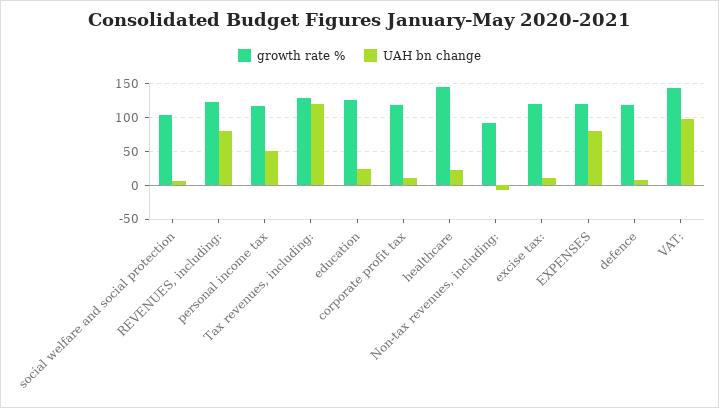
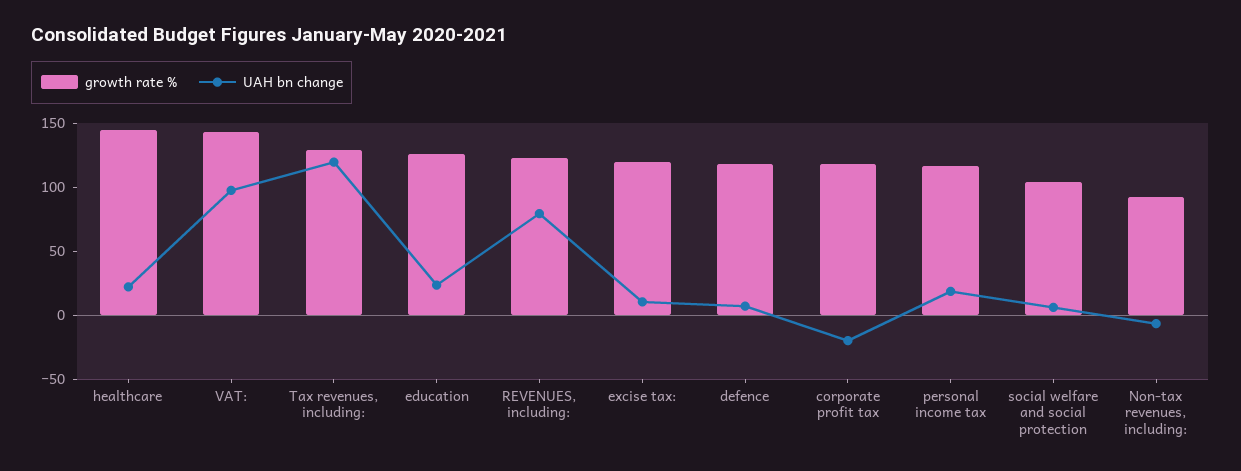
  {
    "growth rate %": {
      "social welfare and social protection": 100,
      "REVENUES, including:": 120,
      "personal income tax": 120,
      "Tax revenues, including:": 130,
      "education": 130,
      "corporate profit tax": 120,
      "healthcare": 140,
      "Non-tax revenues, including:": 90,
      "excise tax:": 120,
-     "EXPENSES": 120,
      "defence": 120,
      "VAT:": 140
    },
    "UAH bn change": {
      "social welfare and social protection": 10,
      "REVENUES, including:": 80,
-     "personal income tax": 50,
+     "personal income tax": 20,
      "Tax revenues, including:": 120,
      "education": 20,
-     "corporate profit tax": 10,
+     "corporate profit tax": -20,
      "healthcare": 20,
      "Non-tax revenues, including:": -10,
      "excise tax:": 10,
-     "EXPENSES": 80,
      "defence": 10,
      "VAT:": 100
    }
  }

